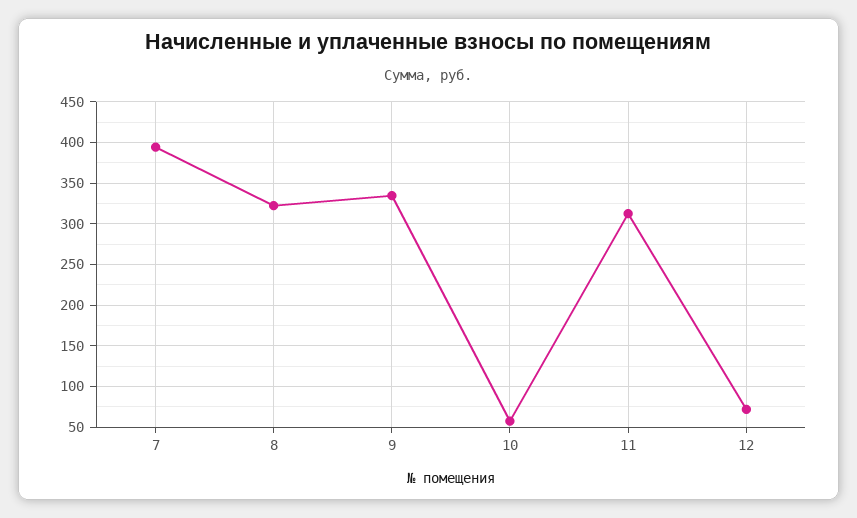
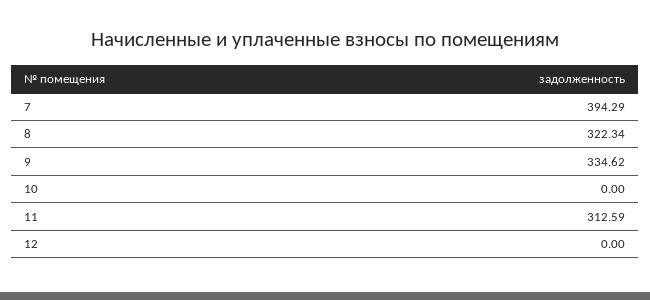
  {
    "7": 394.29,
    "8": 322.34,
    "9": 334.62,
-   "10": 60,
+   "10": 0,
    "11": 312.59,
-   "12": 70
+   "12": 0
  }

